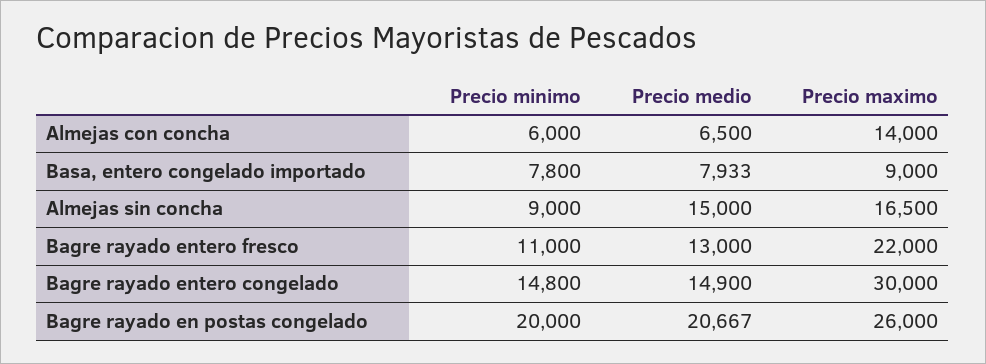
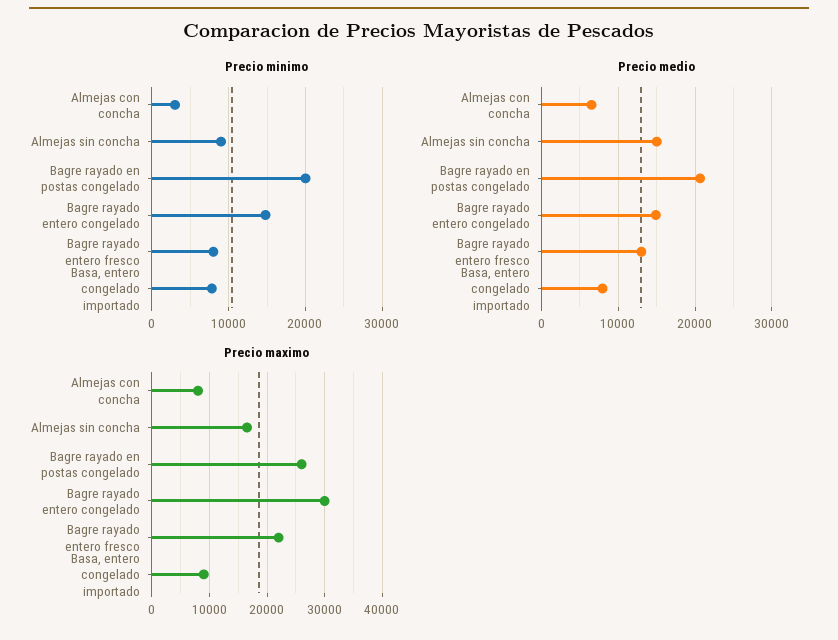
  {
    "Precio minimo": {
-     "Almejas con concha": 6000,
+     "Almejas con concha": 3000,
      "Basa, entero congelado importado": 7800,
      "Almejas sin concha": 9000,
-     "Bagre rayado entero fresco": 11000,
+     "Bagre rayado entero fresco": 8000,
      "Bagre rayado entero congelado": 14800,
      "Bagre rayado en postas congelado": 20000
    },
    "Precio medio": {
      "Almejas con concha": 6500,
      "Basa, entero congelado importado": 7933,
      "Almejas sin concha": 15000,
      "Bagre rayado entero fresco": 13000,
      "Bagre rayado entero congelado": 14900,
      "Bagre rayado en postas congelado": 20667
    },
    "Precio maximo": {
-     "Almejas con concha": 14000,
+     "Almejas con concha": 8000,
      "Basa, entero congelado importado": 9000,
      "Almejas sin concha": 16500,
      "Bagre rayado entero fresco": 22000,
      "Bagre rayado entero congelado": 30000,
      "Bagre rayado en postas congelado": 26000
    }
  }

